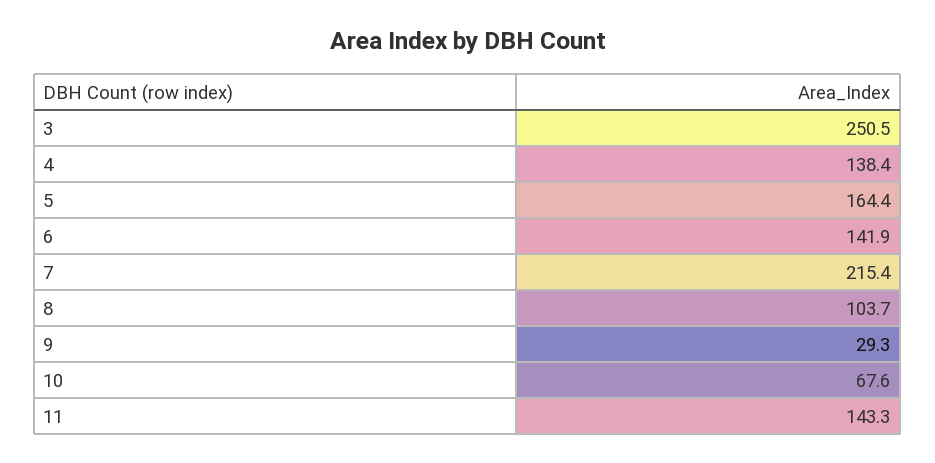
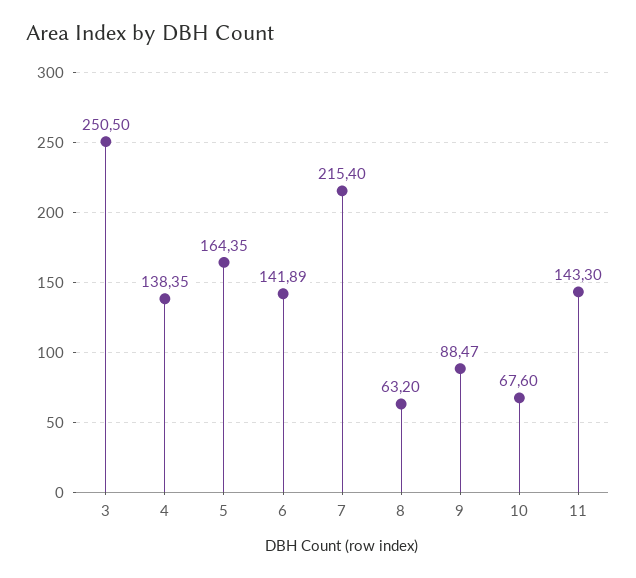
  {
    "3": 250.5,
    "4": 138.35,
    "5": 164.35,
    "6": 141.89,
    "7": 215.4,
-   "8": 103.7,
+   "8": 63.2,
-   "9": 29.3,
+   "9": 88.47,
    "10": 67.6,
    "11": 143.3
  }

